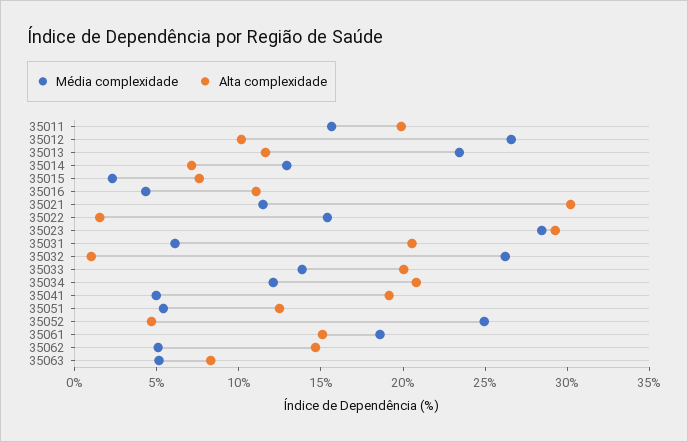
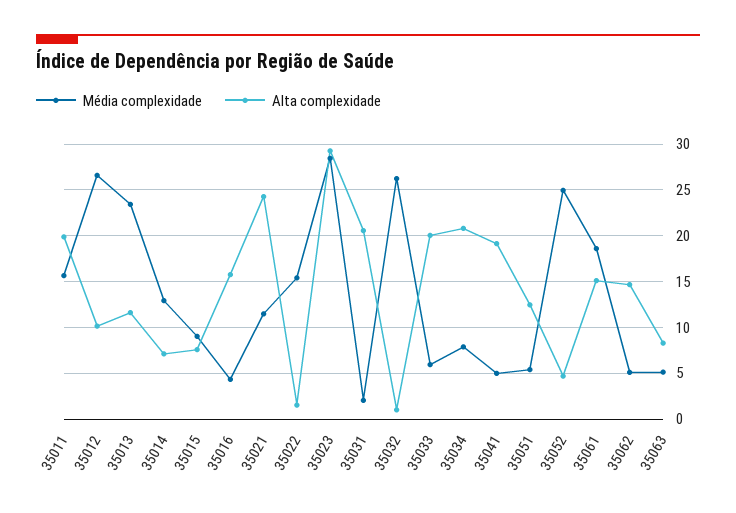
  {
    "Média complexidade": {
      "35011": 16,
      "35012": 27,
      "35013": 23,
      "35014": 13,
-     "35015": 2,
+     "35015": 9,
      "35016": 4,
      "35021": 11,
      "35022": 15,
      "35023": 28,
-     "35031": 6,
+     "35031": 2,
      "35032": 26,
-     "35033": 14,
+     "35033": 6,
-     "35034": 12,
+     "35034": 8,
      "35041": 5,
      "35051": 5,
      "35052": 25,
      "35061": 19,
      "35062": 5,
      "35063": 5
    },
    "Alta complexidade": {
      "35011": 20,
      "35012": 10,
      "35013": 12,
      "35014": 7,
      "35015": 8,
-     "35016": 11,
+     "35016": 16,
-     "35021": 30,
+     "35021": 24,
      "35022": 2,
      "35023": 29,
      "35031": 21,
      "35032": 1,
      "35033": 20,
      "35034": 21,
      "35041": 19,
      "35051": 12,
      "35052": 5,
      "35061": 15,
      "35062": 15,
      "35063": 8
    }
  }

